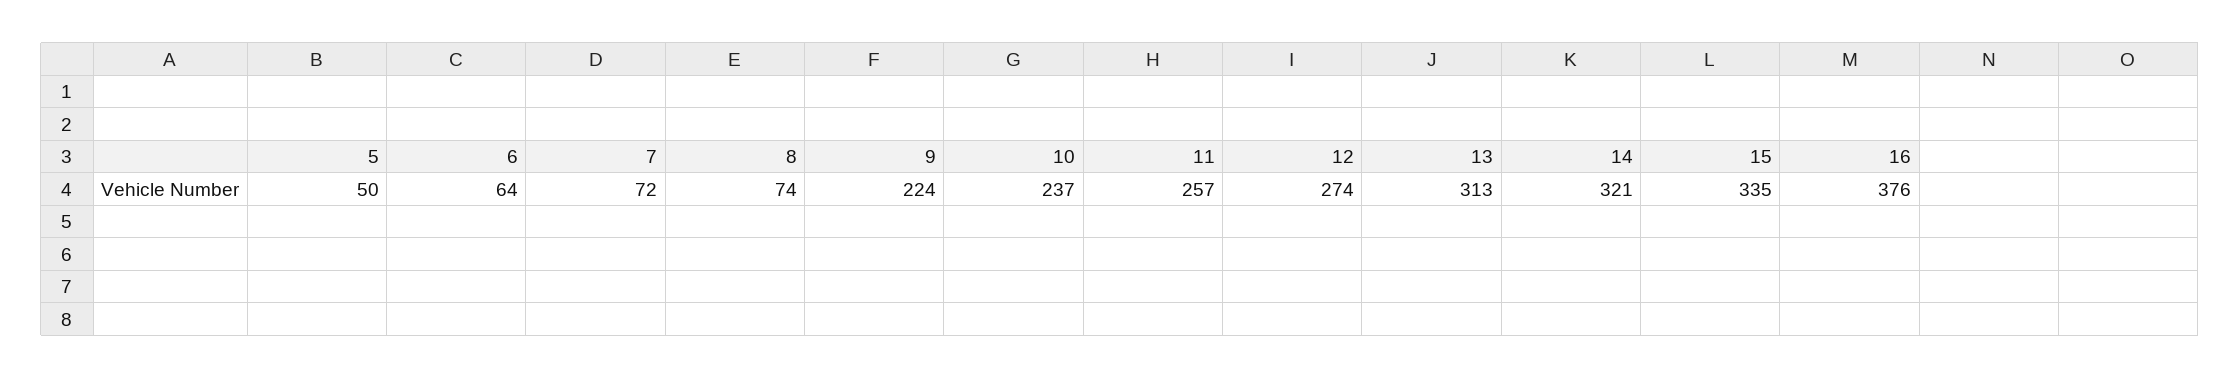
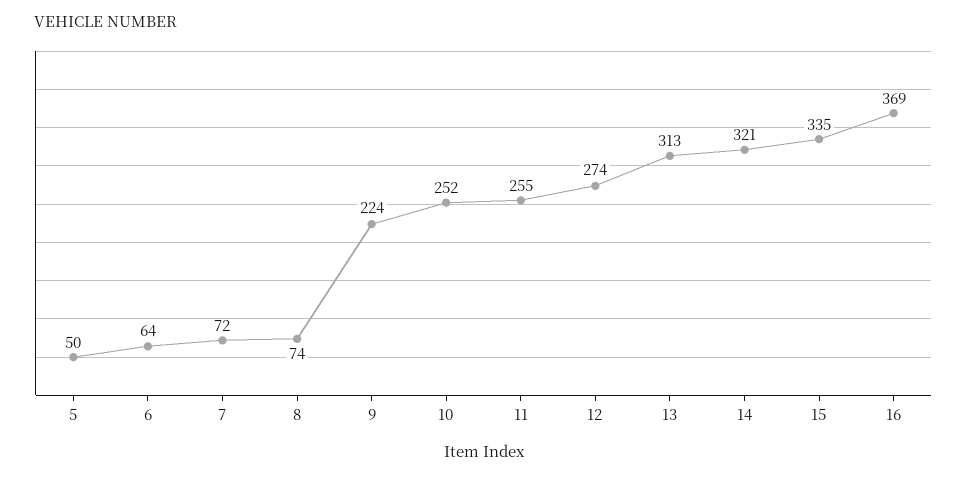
  {
    "5": 50,
    "6": 64,
    "7": 72,
    "8": 74,
    "9": 224,
-   "10": 237,
+   "10": 252,
-   "11": 257,
+   "11": 255,
    "12": 274,
    "13": 313,
    "14": 321,
    "15": 335,
-   "16": 376
+   "16": 369
  }

